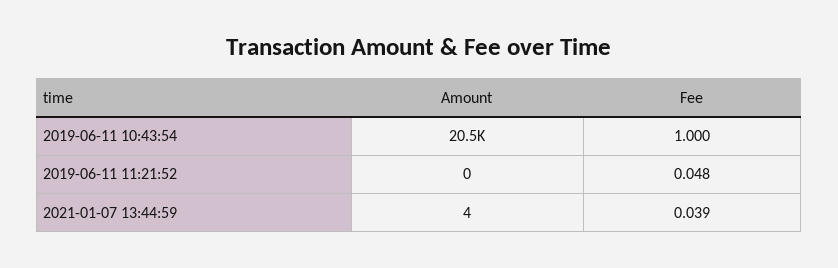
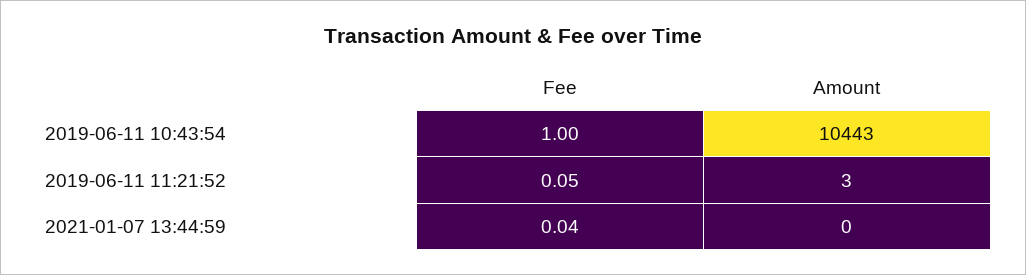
  {
    "Amount": {
-     "2019-06-11 10:43:54": 20500,
+     "2019-06-11 10:43:54": 10443,
-     "2019-06-11 11:21:52": 0,
+     "2019-06-11 11:21:52": 3,
-     "2021-01-07 13:44:59": 4
+     "2021-01-07 13:44:59": 0
    },
    "Fee": {
      "2019-06-11 10:43:54": 1,
      "2019-06-11 11:21:52": 0.048,
      "2021-01-07 13:44:59": 0.039
    }
  }

